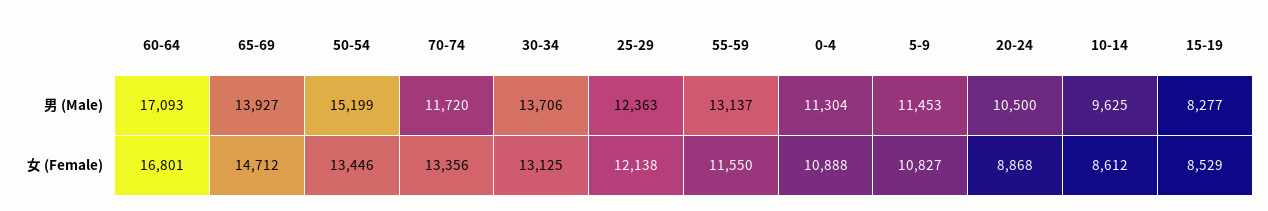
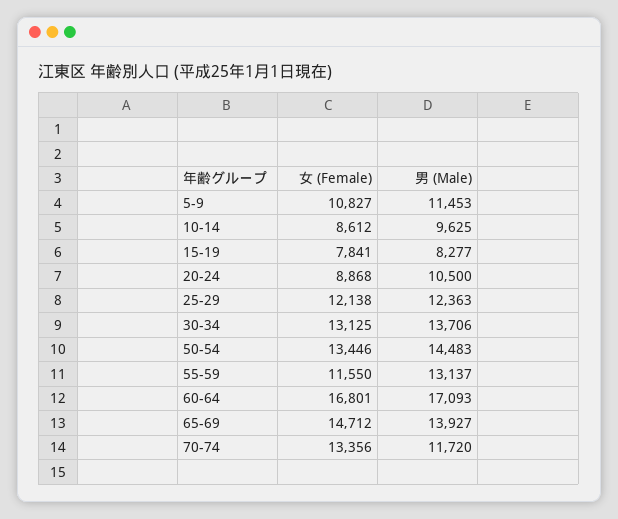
  {
    "60-64": {
      "男 (Male)": 17093,
      "女 (Female)": 16801
    },
    "65-69": {
      "男 (Male)": 13927,
      "女 (Female)": 14712
    },
    "50-54": {
-     "男 (Male)": 15199,
+     "男 (Male)": 14483,
      "女 (Female)": 13446
    },
    "70-74": {
      "男 (Male)": 11720,
      "女 (Female)": 13356
    },
    "30-34": {
      "男 (Male)": 13706,
      "女 (Female)": 13125
    },
    "25-29": {
      "男 (Male)": 12363,
      "女 (Female)": 12138
    },
    "55-59": {
      "男 (Male)": 13137,
      "女 (Female)": 11550
    },
-   "0-4": {
-     "男 (Male)": 11304,
-     "女 (Female)": 10888
-   },
    "5-9": {
      "男 (Male)": 11453,
      "女 (Female)": 10827
    },
    "20-24": {
      "男 (Male)": 10500,
      "女 (Female)": 8868
    },
    "10-14": {
      "男 (Male)": 9625,
      "女 (Female)": 8612
    },
    "15-19": {
      "男 (Male)": 8277,
-     "女 (Female)": 8529
+     "女 (Female)": 7841
    }
  }

